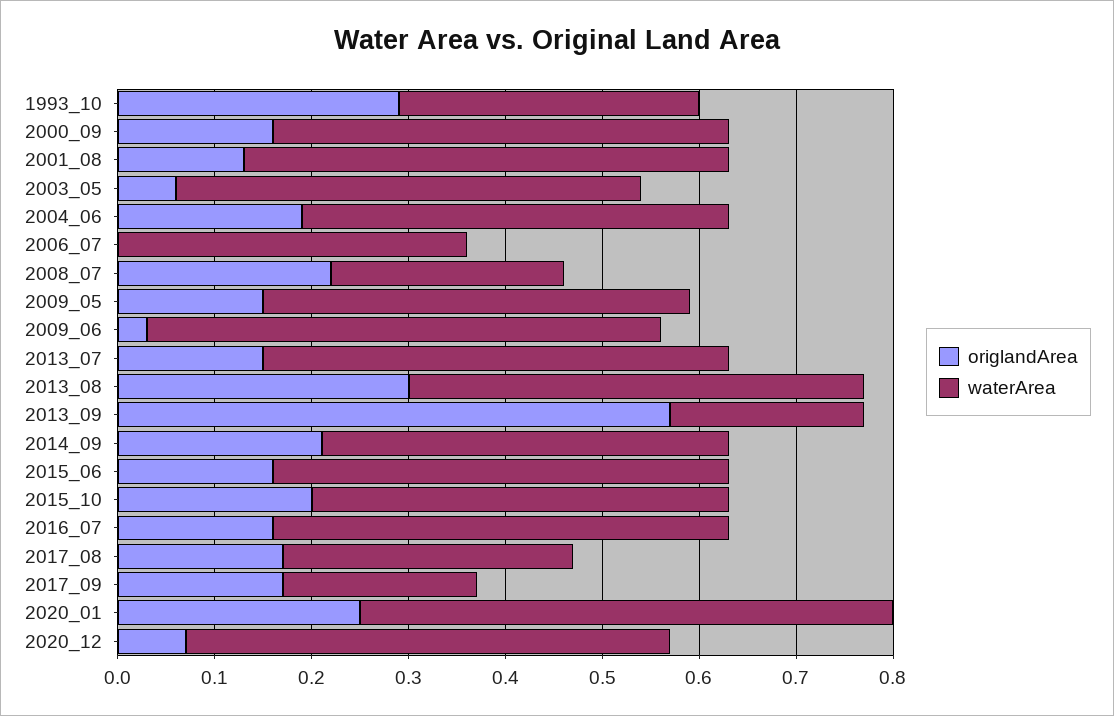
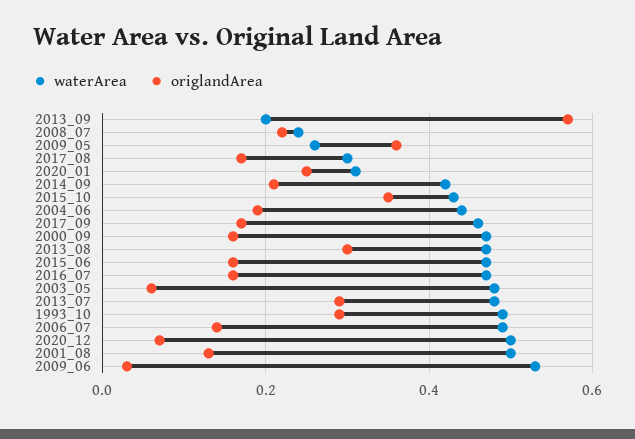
  {
    "origlandArea": {
      "1993_10": 0.29,
      "2000_09": 0.16,
      "2001_08": 0.13,
      "2003_05": 0.06,
      "2004_06": 0.19,
-     "2006_07": 0,
+     "2006_07": 0.15,
      "2008_07": 0.22,
-     "2009_05": 0.15,
+     "2009_05": 0.35,
      "2009_06": 0.03,
-     "2013_07": 0.15,
+     "2013_07": 0.3,
      "2013_08": 0.3,
      "2013_09": 0.57,
      "2014_09": 0.21,
      "2015_06": 0.16,
-     "2015_10": 0.2,
+     "2015_10": 0.35,
      "2016_07": 0.16,
      "2017_08": 0.17,
      "2017_09": 0.17,
      "2020_01": 0.25,
      "2020_12": 0.07
    },
    "waterArea": {
-     "1993_10": 0.31,
+     "1993_10": 0.5,
      "2000_09": 0.47,
      "2001_08": 0.5,
      "2003_05": 0.48,
      "2004_06": 0.44,
-     "2006_07": 0.36,
+     "2006_07": 0.5,
      "2008_07": 0.24,
-     "2009_05": 0.44,
+     "2009_05": 0.25,
      "2009_06": 0.53,
      "2013_07": 0.48,
      "2013_08": 0.47,
      "2013_09": 0.2,
      "2014_09": 0.42,
      "2015_06": 0.47,
      "2015_10": 0.43,
      "2016_07": 0.47,
      "2017_08": 0.3,
-     "2017_09": 0.2,
+     "2017_09": 0.45,
-     "2020_01": 0.55,
+     "2020_01": 0.3,
      "2020_12": 0.5
    }
  }

